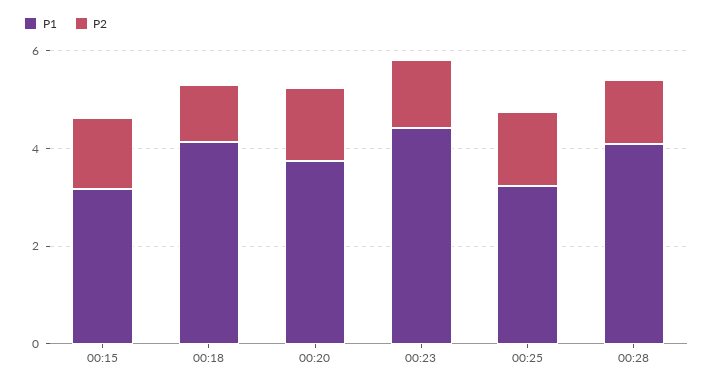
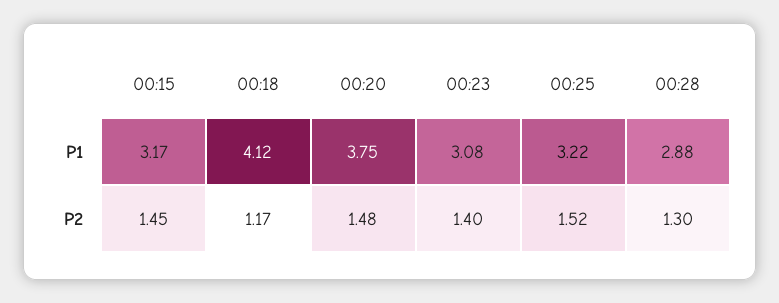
  {
    "P1": {
      "00:15": 3.17,
      "00:18": 4.12,
      "00:20": 3.75,
-     "00:23": 4.5,
+     "00:23": 3.08,
      "00:25": 3.22,
-     "00:28": 4
+     "00:28": 2.88
    },
    "P2": {
      "00:15": 1.45,
      "00:18": 1.17,
      "00:20": 1.48,
      "00:23": 1.4,
      "00:25": 1.52,
      "00:28": 1.3
    }
  }

